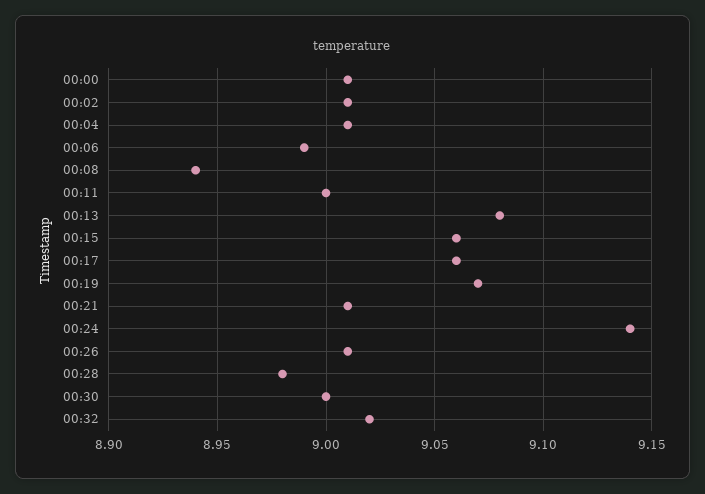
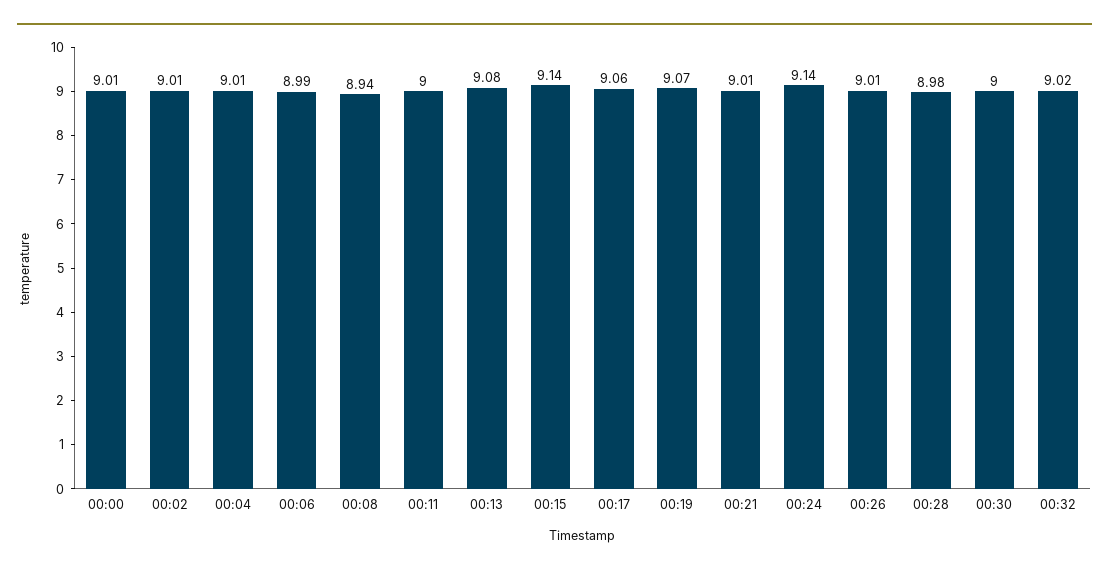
  {
    "00:00": 9.01,
    "00:02": 9.01,
    "00:04": 9.01,
    "00:06": 8.99,
    "00:08": 8.94,
    "00:11": 9,
    "00:13": 9.08,
-   "00:15": 9.06,
+   "00:15": 9.14,
    "00:17": 9.06,
    "00:19": 9.07,
    "00:21": 9.01,
    "00:24": 9.14,
    "00:26": 9.01,
    "00:28": 8.98,
    "00:30": 9,
    "00:32": 9.02
  }

